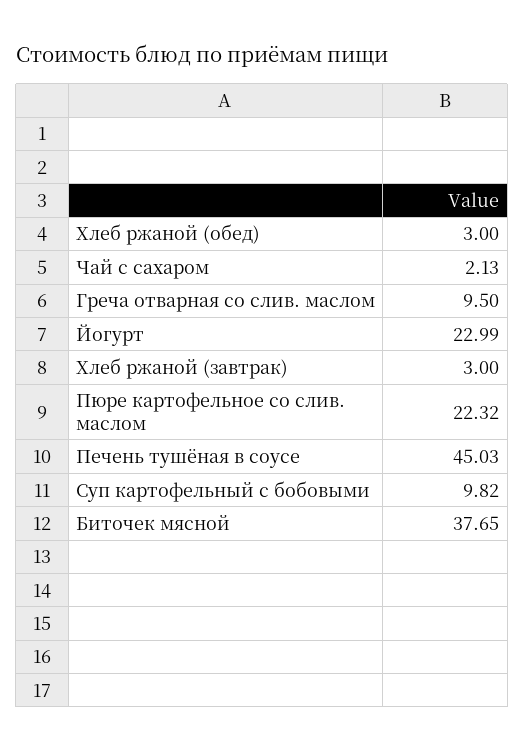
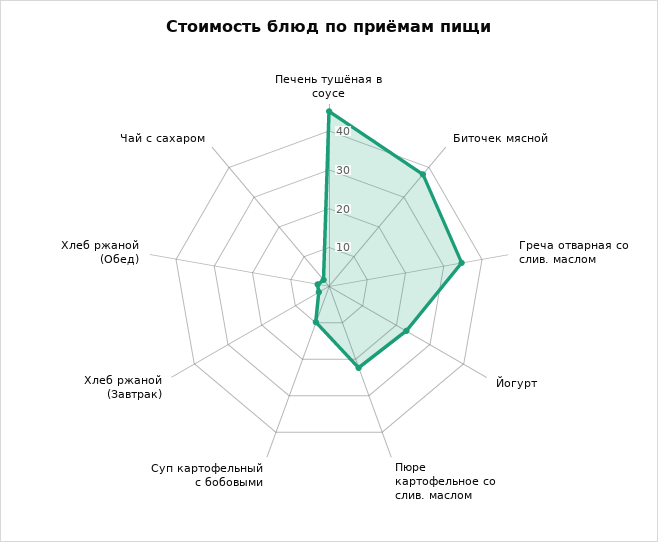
  {
    "Хлеб ржаной (обед)": 3,
    "Чай с сахаром": 2.13,
-   "Греча отварная со слив. маслом": 9.5,
+   "Греча отварная со слив. маслом": 35,
    "Йогурт": 22.99,
    "Хлеб ржаной (завтрак)": 3,
    "Пюре картофельное со слив. маслом": 22.32,
    "Печень тушёная в соусе": 45.03,
    "Суп картофельный с бобовыми": 9.82,
    "Биточек мясной": 37.65
  }

